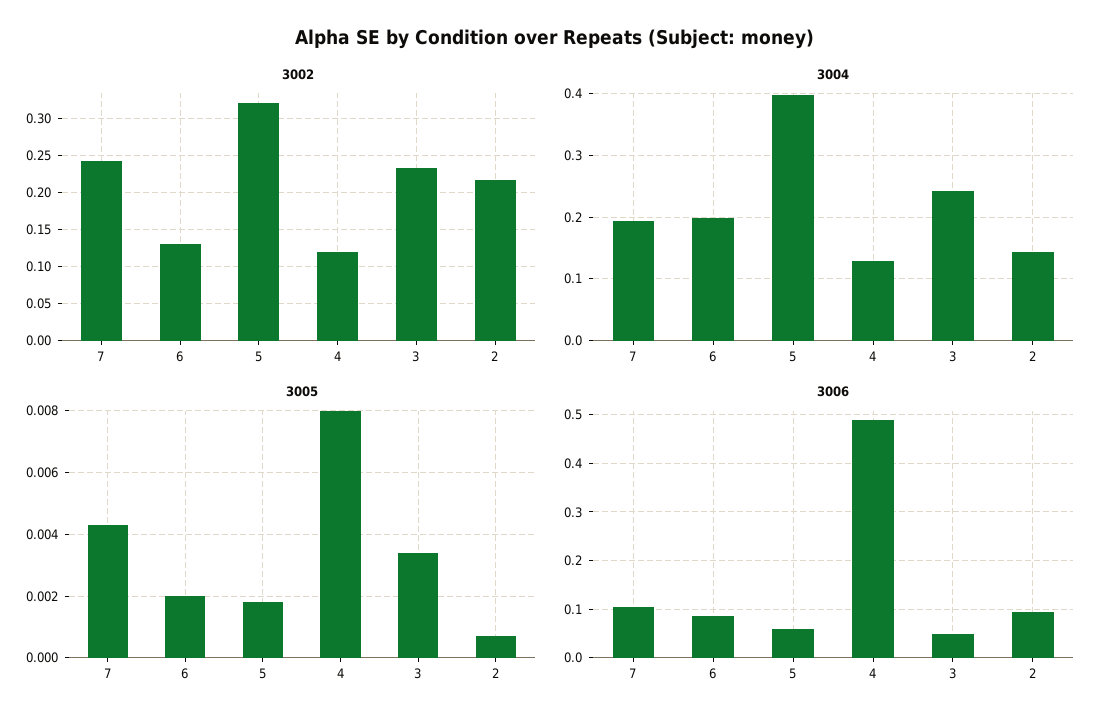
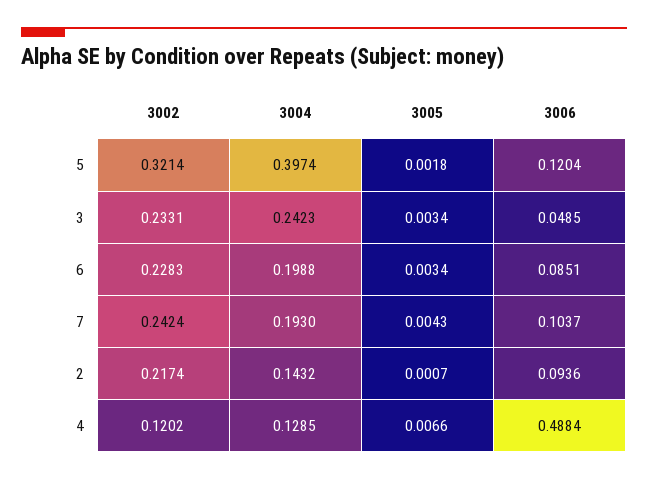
  {
    "3002": {
      "7": 0.2424,
-     "6": 0.13,
+     "6": 0.2283,
      "5": 0.3214,
      "4": 0.1202,
      "3": 0.2331,
      "2": 0.2174
    },
    "3004": {
      "7": 0.193,
      "6": 0.1988,
      "5": 0.3974,
      "4": 0.1285,
      "3": 0.2423,
      "2": 0.1432
    },
    "3005": {
      "7": 0.0043,
-     "6": 0.002,
+     "6": 0.0034,
      "5": 0.0018,
-     "4": 0.008,
+     "4": 0.0066,
      "3": 0.0034,
      "2": 0.0007
    },
    "3006": {
      "7": 0.1037,
      "6": 0.0851,
-     "5": 0.06,
+     "5": 0.1204,
      "4": 0.4884,
      "3": 0.0485,
      "2": 0.0936
    }
  }

